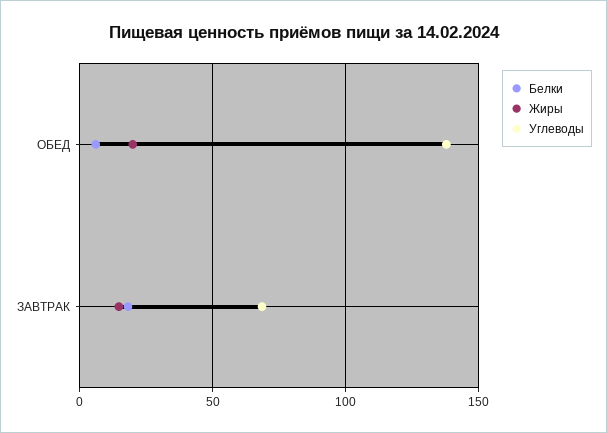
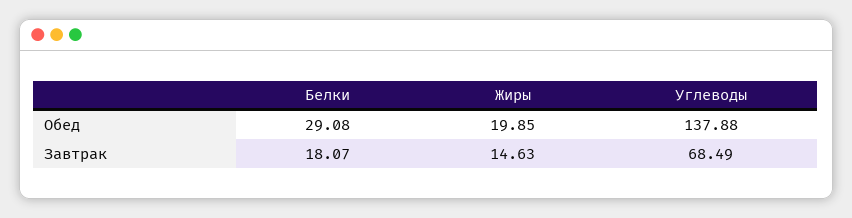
  {
    "Белки": {
-     "ОБЕД": 5,
+     "ОБЕД": 29.08,
      "ЗАВТРАК": 18.07
    },
    "Жиры": {
      "ОБЕД": 19.85,
      "ЗАВТРАК": 14.63
    },
    "Углеводы": {
      "ОБЕД": 137.88,
      "ЗАВТРАК": 68.49
    }
  }

